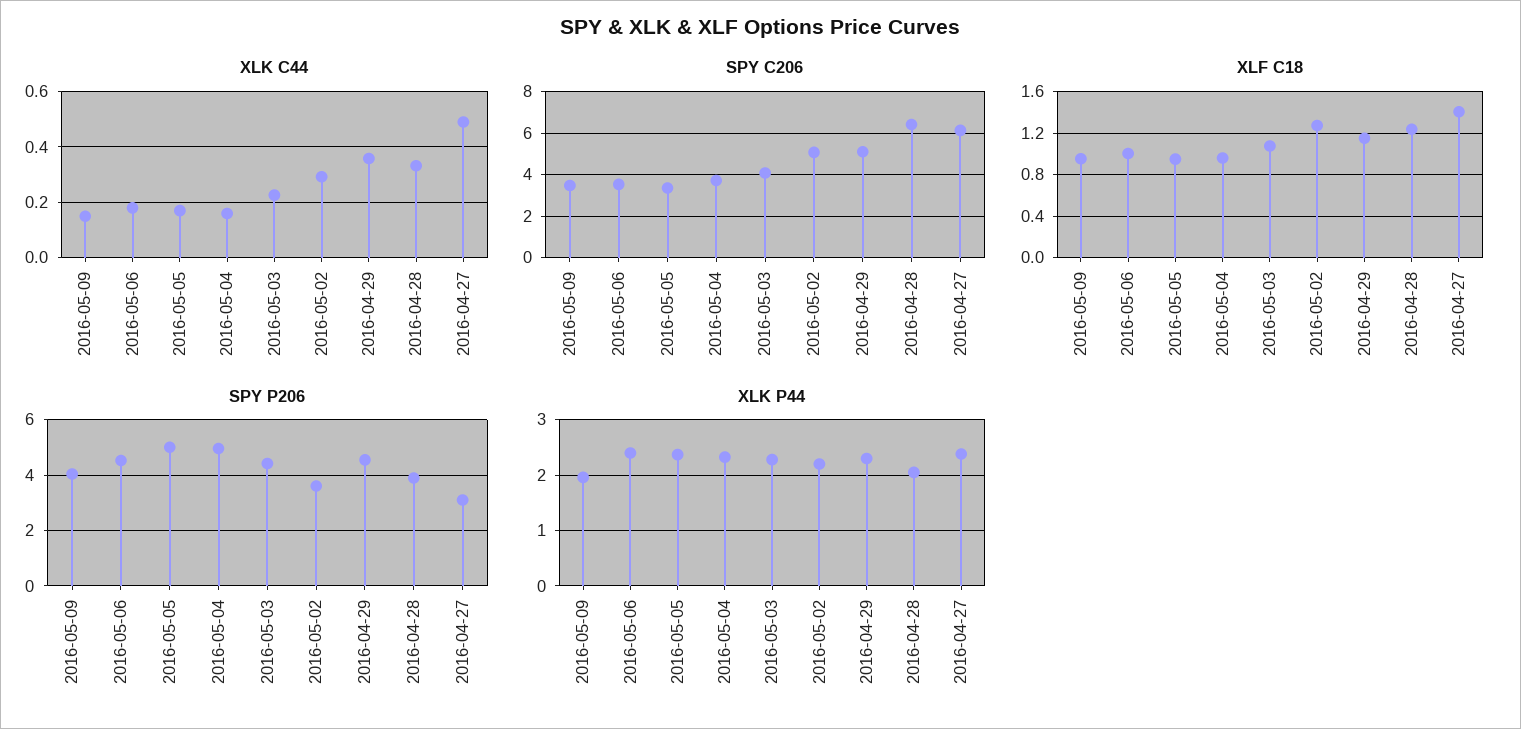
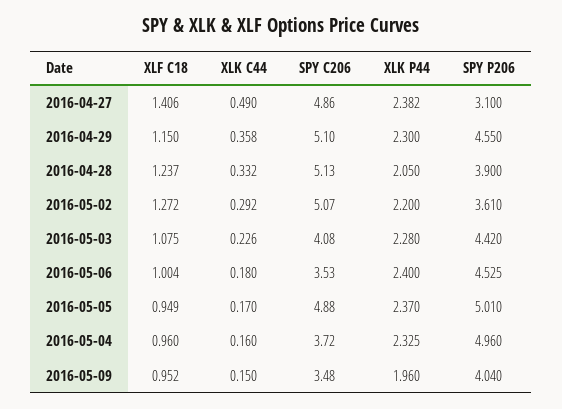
  {
    "XLK C44": {
      "2016-05-09": 0.15,
      "2016-05-06": 0.18,
      "2016-05-05": 0.17,
      "2016-05-04": 0.16,
      "2016-05-03": 0.226,
      "2016-05-02": 0.292,
      "2016-04-29": 0.358,
      "2016-04-28": 0.332,
      "2016-04-27": 0.49
    },
    "SPY C206": {
      "2016-05-09": 3.48,
      "2016-05-06": 3.53,
-     "2016-05-05": 3.5,
+     "2016-05-05": 4.88,
      "2016-05-04": 3.72,
      "2016-05-03": 4.08,
      "2016-05-02": 5.07,
      "2016-04-29": 5.1,
-     "2016-04-28": 6.5,
+     "2016-04-28": 5.13,
-     "2016-04-27": 6
+     "2016-04-27": 4.86
    },
    "XLF C18": {
      "2016-05-09": 0.952,
      "2016-05-06": 1.004,
      "2016-05-05": 0.949,
      "2016-05-04": 0.96,
      "2016-05-03": 1.075,
      "2016-05-02": 1.272,
      "2016-04-29": 1.15,
      "2016-04-28": 1.237,
      "2016-04-27": 1.406
    },
    "SPY P206": {
      "2016-05-09": 4.04,
      "2016-05-06": 4.525,
      "2016-05-05": 5.01,
      "2016-05-04": 4.96,
      "2016-05-03": 4.42,
      "2016-05-02": 3.61,
      "2016-04-29": 4.55,
      "2016-04-28": 3.9,
      "2016-04-27": 3.1
    },
    "XLK P44": {
      "2016-05-09": 1.96,
      "2016-05-06": 2.4,
      "2016-05-05": 2.37,
      "2016-05-04": 2.325,
      "2016-05-03": 2.28,
      "2016-05-02": 2.2,
      "2016-04-29": 2.3,
      "2016-04-28": 2.05,
      "2016-04-27": 2.382
    }
  }

